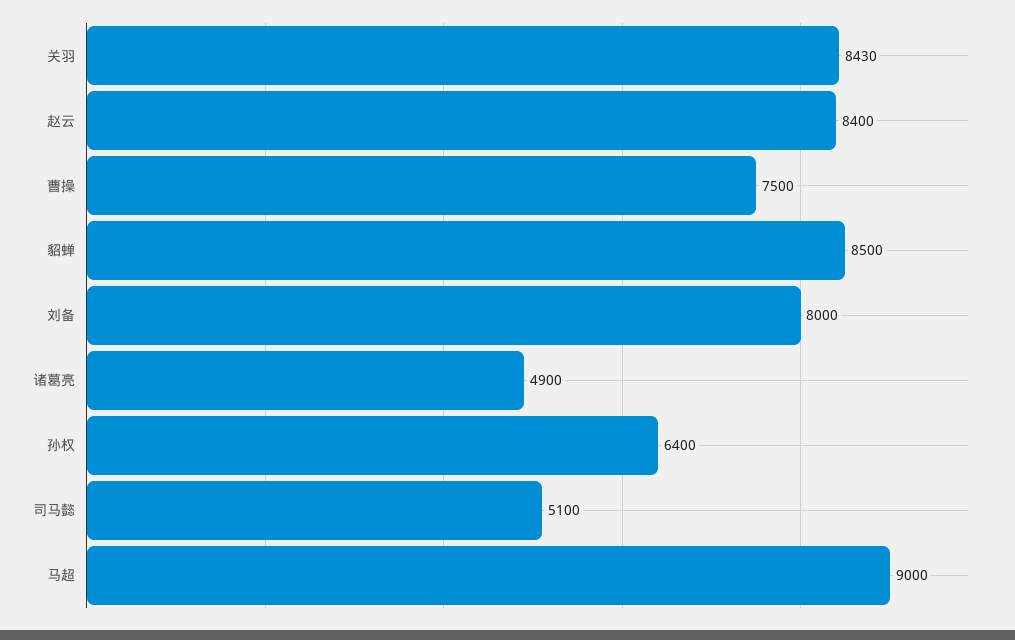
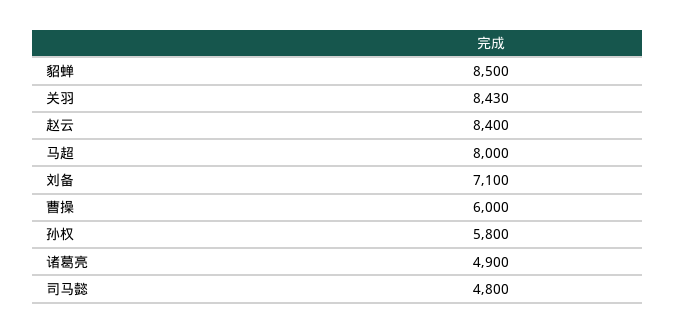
  {
    "关羽": 8430,
    "赵云": 8400,
-   "曹操": 7500,
+   "曹操": 6000,
    "貂蝉": 8500,
-   "刘备": 8000,
+   "刘备": 7100,
    "诸葛亮": 4900,
-   "孙权": 6400,
+   "孙权": 5800,
-   "司马懿": 5100,
+   "司马懿": 4800,
-   "马超": 9000
+   "马超": 8000
  }

